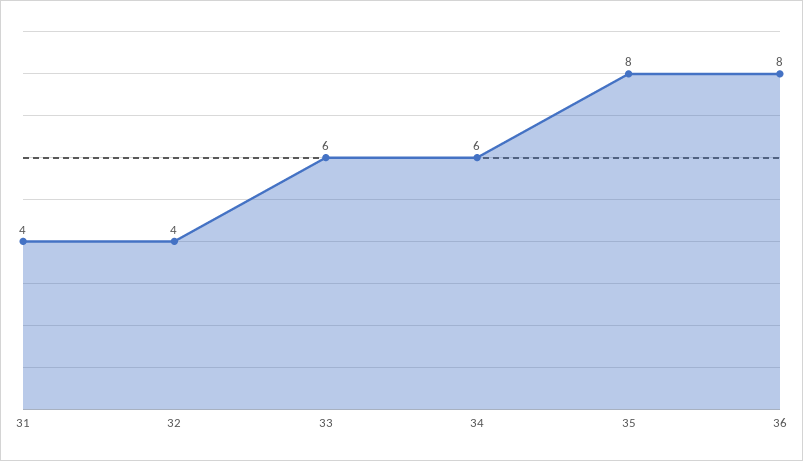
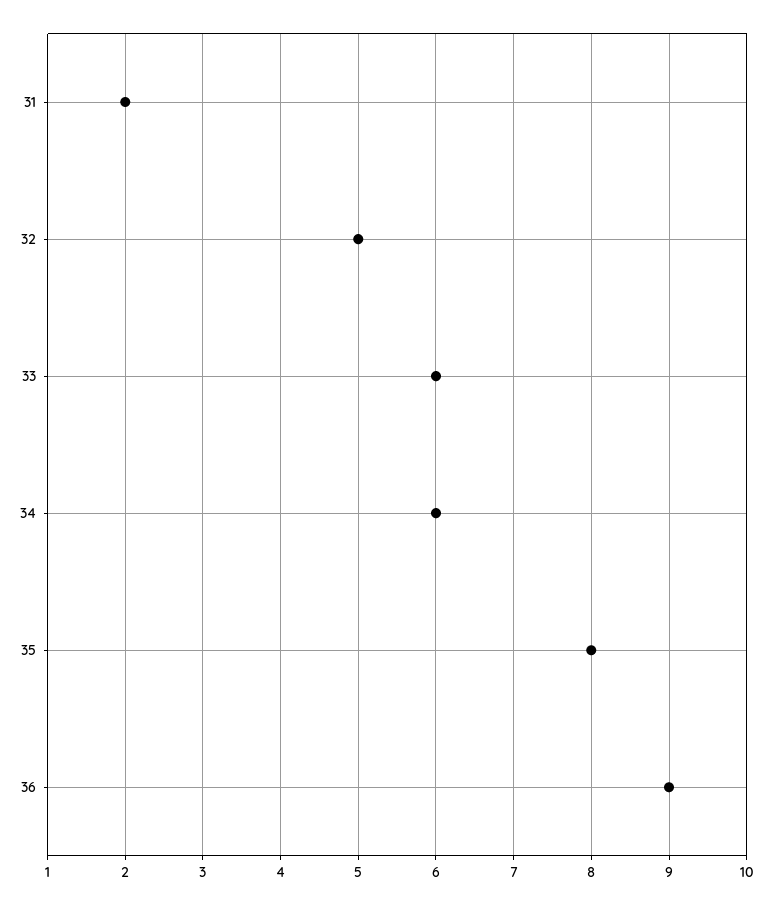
  {
-   "31": 4,
+   "31": 2,
-   "32": 4,
+   "32": 5,
    "33": 6,
    "34": 6,
    "35": 8,
-   "36": 8
+   "36": 9
  }

